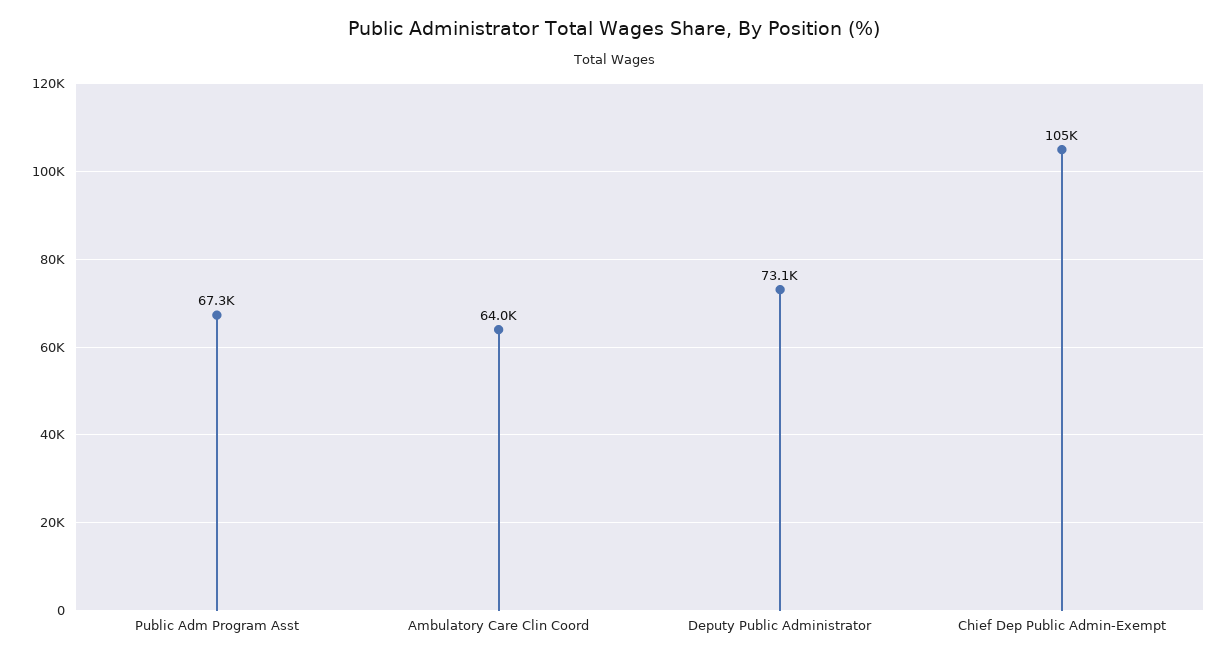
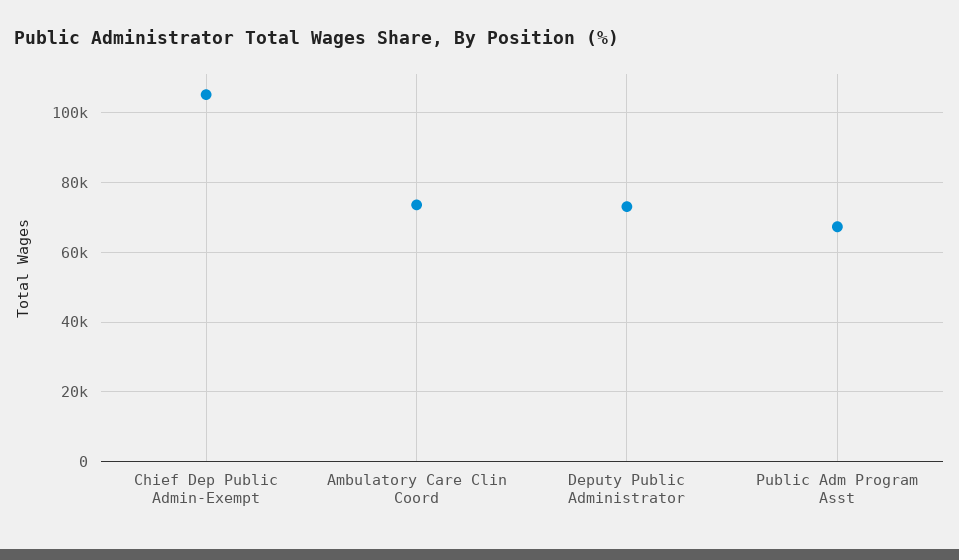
  {
    "Public Adm Program Asst": 67300,
-   "Ambulatory Care Clin Coord": 64000,
+   "Ambulatory Care Clin Coord": 74000,
    "Deputy Public Administrator": 73100,
    "Chief Dep Public Admin-Exempt": 105000
  }

